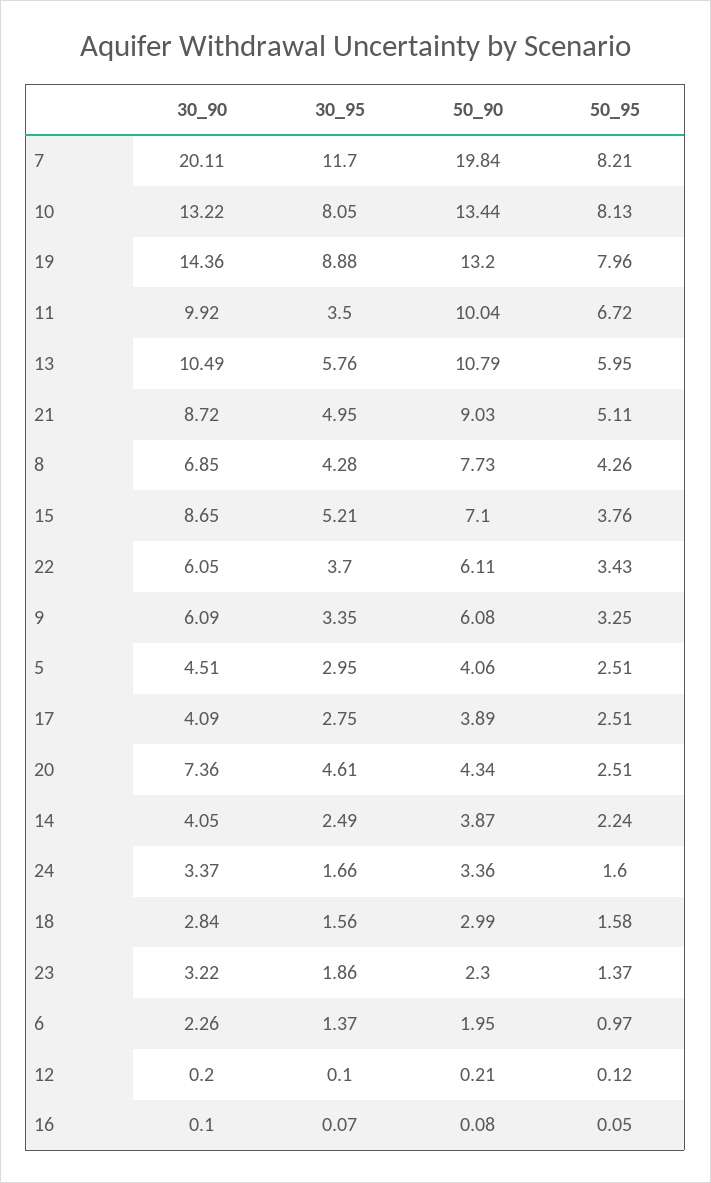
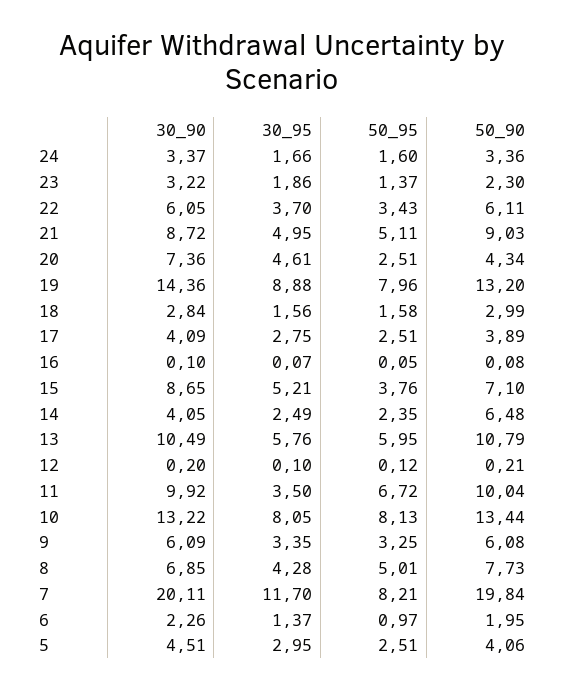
  {
    "30_90": {
      "7": 20.11,
      "10": 13.22,
      "19": 14.36,
      "11": 9.92,
      "13": 10.49,
      "21": 8.72,
      "8": 6.85,
      "15": 8.65,
      "22": 6.05,
      "9": 6.09,
      "5": 4.51,
      "17": 4.09,
      "20": 7.36,
      "14": 4.05,
      "24": 3.37,
      "18": 2.84,
      "23": 3.22,
      "6": 2.26,
      "12": 0.2,
      "16": 0.1
    },
    "30_95": {
      "7": 11.7,
      "10": 8.05,
      "19": 8.88,
      "11": 3.5,
      "13": 5.76,
      "21": 4.95,
      "8": 4.28,
      "15": 5.21,
      "22": 3.7,
      "9": 3.35,
      "5": 2.95,
      "17": 2.75,
      "20": 4.61,
      "14": 2.49,
      "24": 1.66,
      "18": 1.56,
      "23": 1.86,
      "6": 1.37,
      "12": 0.1,
      "16": 0.07
    },
    "50_90": {
      "7": 19.84,
      "10": 13.44,
      "19": 13.2,
      "11": 10.04,
      "13": 10.79,
      "21": 9.03,
      "8": 7.73,
      "15": 7.1,
      "22": 6.11,
      "9": 6.08,
      "5": 4.06,
      "17": 3.89,
      "20": 4.34,
-     "14": 3.87,
+     "14": 6.48,
      "24": 3.36,
      "18": 2.99,
      "23": 2.3,
      "6": 1.95,
      "12": 0.21,
      "16": 0.08
    },
    "50_95": {
      "7": 8.21,
      "10": 8.13,
      "19": 7.96,
      "11": 6.72,
      "13": 5.95,
      "21": 5.11,
-     "8": 4.26,
+     "8": 5.01,
      "15": 3.76,
      "22": 3.43,
      "9": 3.25,
      "5": 2.51,
      "17": 2.51,
      "20": 2.51,
-     "14": 2.24,
+     "14": 2.35,
      "24": 1.6,
      "18": 1.58,
      "23": 1.37,
      "6": 0.97,
      "12": 0.12,
      "16": 0.05
    }
  }

